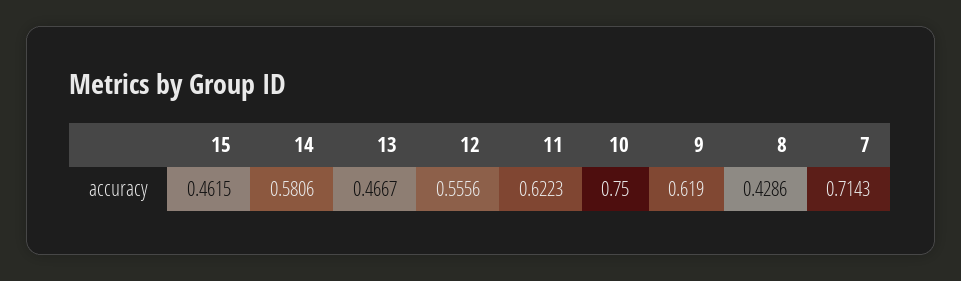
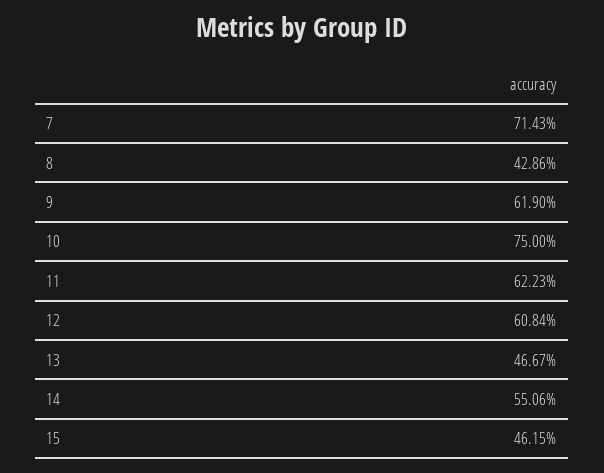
  {
    "15": 0.4615,
-   "14": 0.5806,
+   "14": 0.5506,
    "13": 0.4667,
-   "12": 0.5556,
+   "12": 0.6084,
    "11": 0.6223,
    "10": 0.75,
    "9": 0.619,
    "8": 0.4286,
    "7": 0.7143
  }

